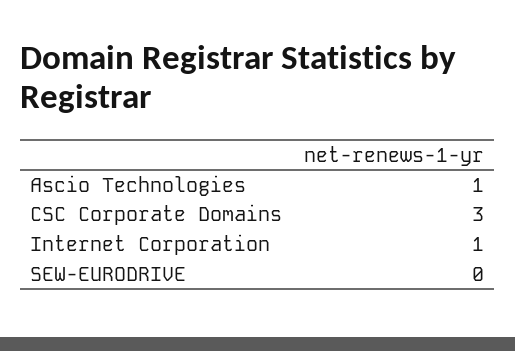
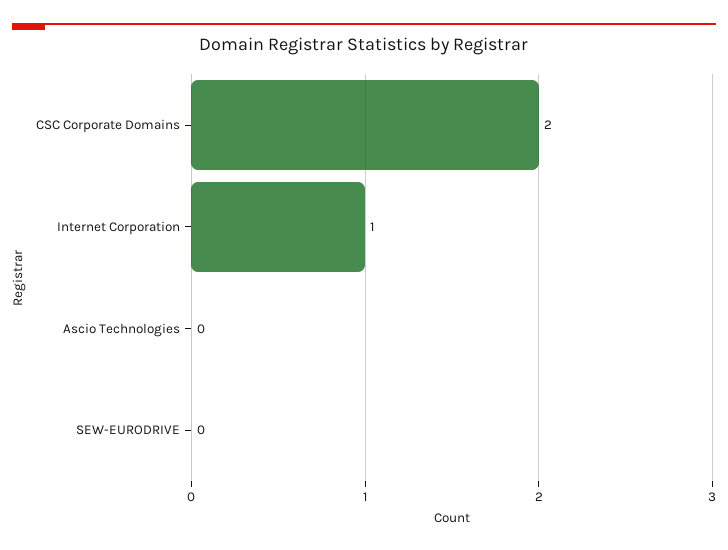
  {
-   "Ascio Technologies": 1,
+   "Ascio Technologies": 0,
-   "CSC Corporate Domains": 3,
+   "CSC Corporate Domains": 2,
    "Internet Corporation": 1,
    "SEW-EURODRIVE": 0
  }

